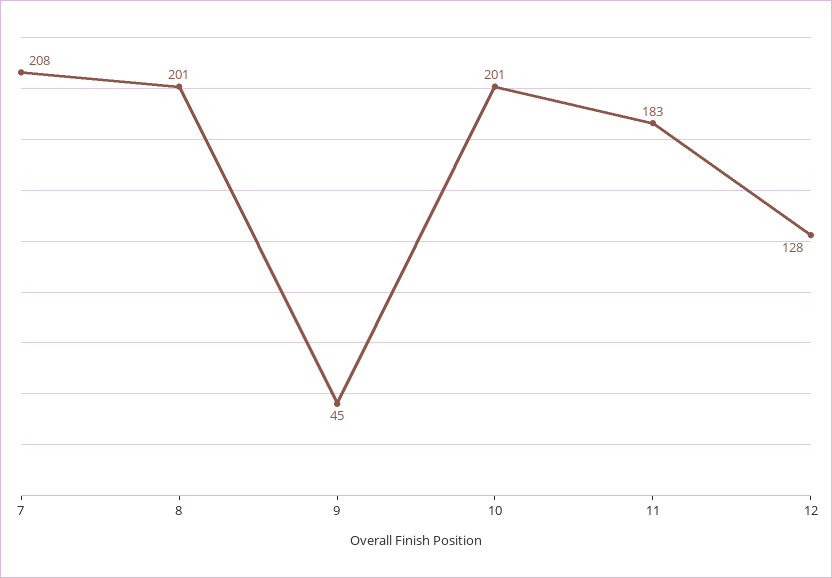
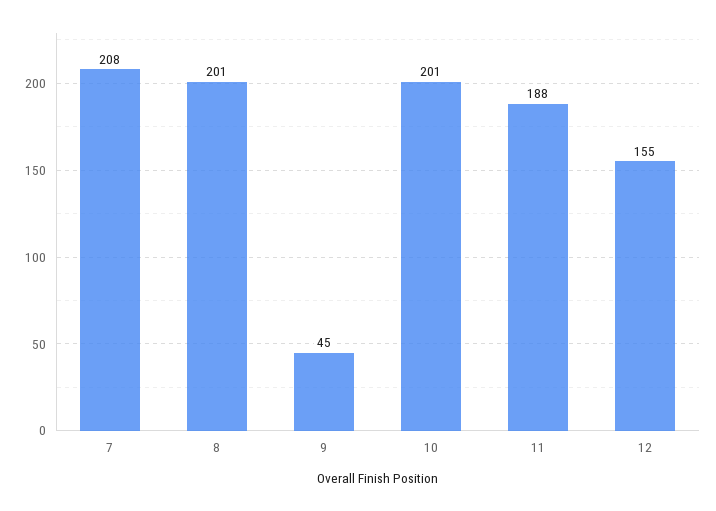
  {
    "7": 208,
    "8": 201,
    "9": 45,
    "10": 201,
-   "11": 183,
+   "11": 188,
-   "12": 128
+   "12": 155
  }

